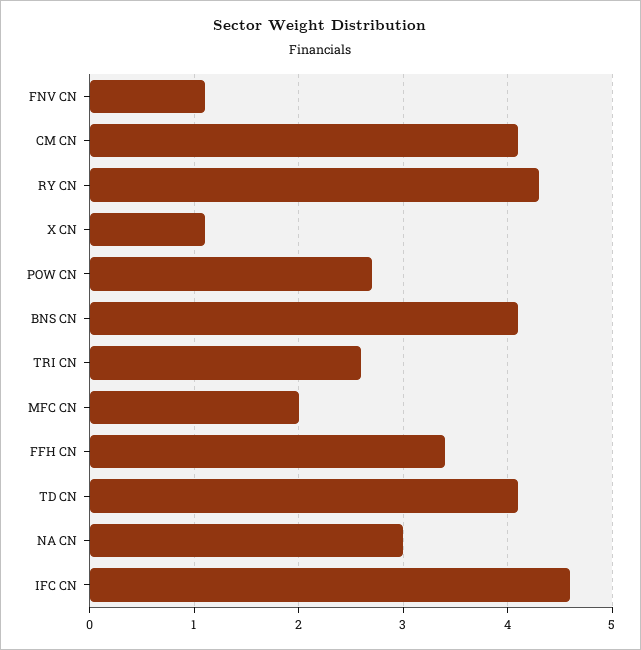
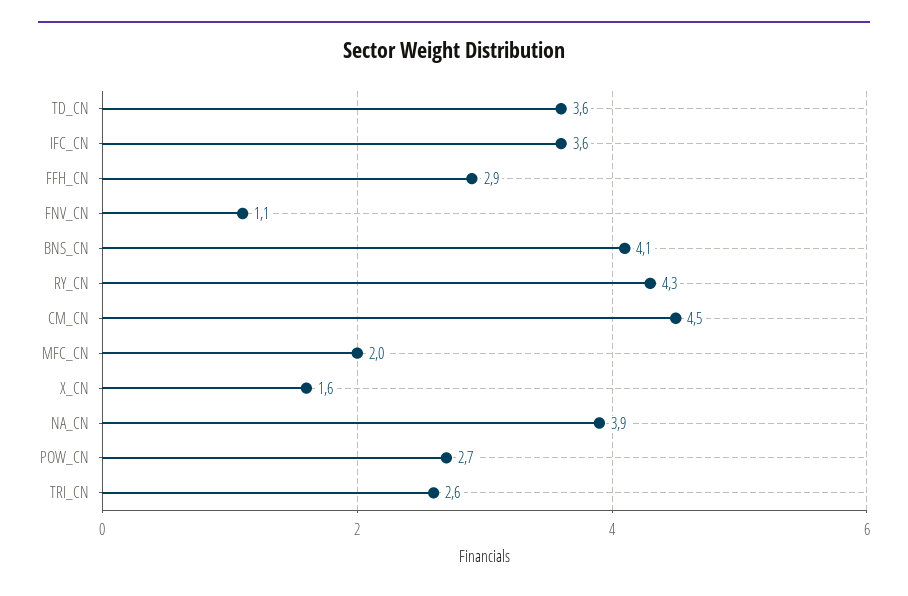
  {
    "FNV CN": 1.1,
-   "CM CN": 4.1,
+   "CM CN": 4.5,
    "RY CN": 4.3,
-   "X CN": 1.1,
+   "X CN": 1.6,
    "POW CN": 2.7,
    "BNS CN": 4.1,
    "TRI CN": 2.6,
    "MFC CN": 2,
-   "FFH CN": 3.4,
+   "FFH CN": 2.9,
-   "TD CN": 4.1,
+   "TD CN": 3.6,
-   "NA CN": 3,
+   "NA CN": 3.9,
-   "IFC CN": 4.6
+   "IFC CN": 3.6
  }

